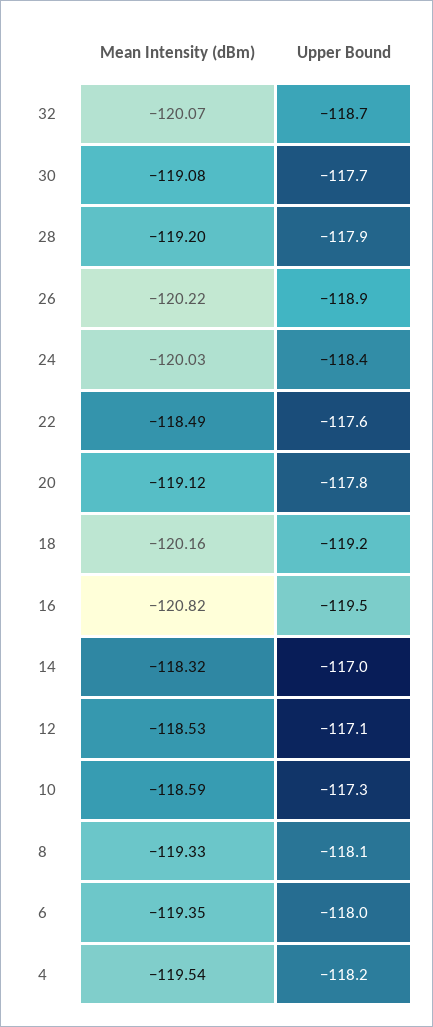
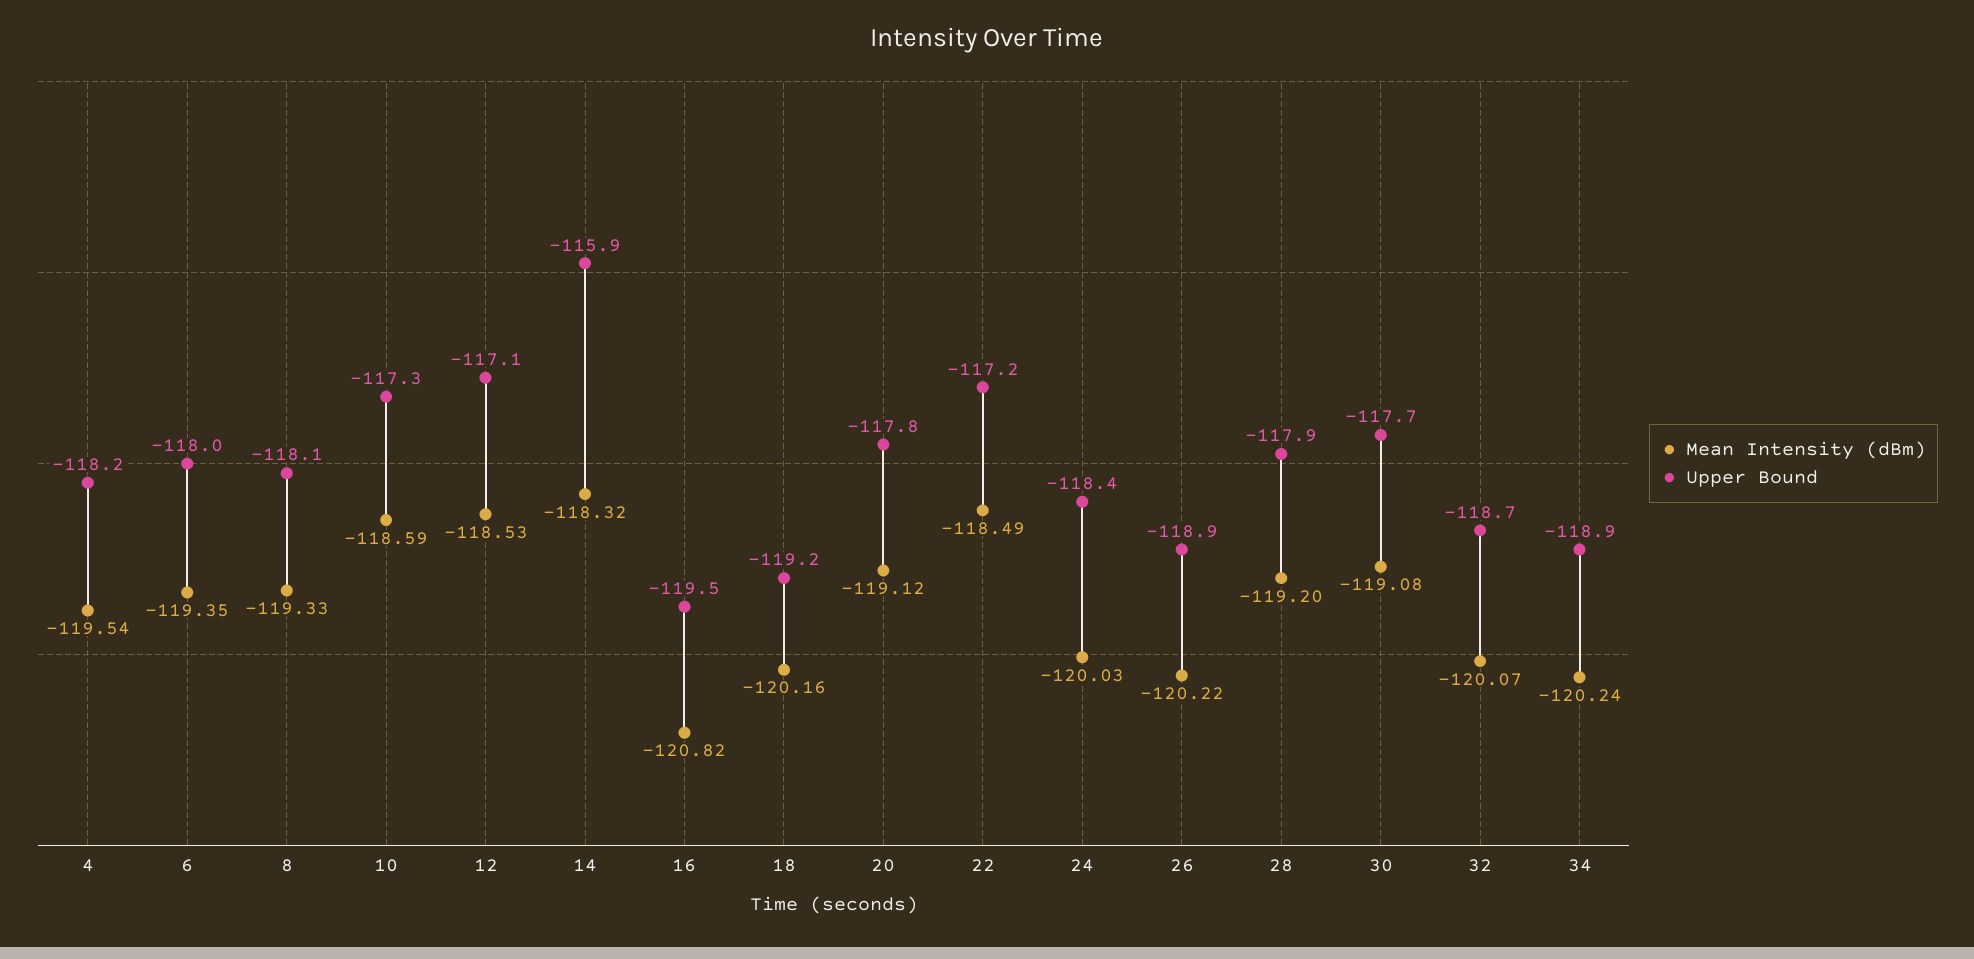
  {
    "Mean Intensity (dBm)": {
      "32": -120.07,
      "30": -119.08,
      "28": -119.2,
      "26": -120.22,
      "24": -120.03,
      "22": -118.49,
      "20": -119.12,
      "18": -120.16,
      "16": -120.82,
      "14": -118.32,
      "12": -118.53,
      "10": -118.59,
      "8": -119.33,
      "6": -119.35,
-     "4": -119.54
+     "4": -119.54,
+     "34": -120.24
    },
    "Upper Bound": {
      "32": -118.7,
      "30": -117.7,
      "28": -117.9,
      "26": -118.9,
      "24": -118.4,
-     "22": -117.6,
+     "22": -117.2,
      "20": -117.8,
      "18": -119.2,
      "16": -119.5,
-     "14": -117,
+     "14": -115.9,
      "12": -117.1,
      "10": -117.3,
      "8": -118.1,
      "6": -118,
-     "4": -118.2
+     "4": -118.2,
+     "34": -118.9
    }
  }

